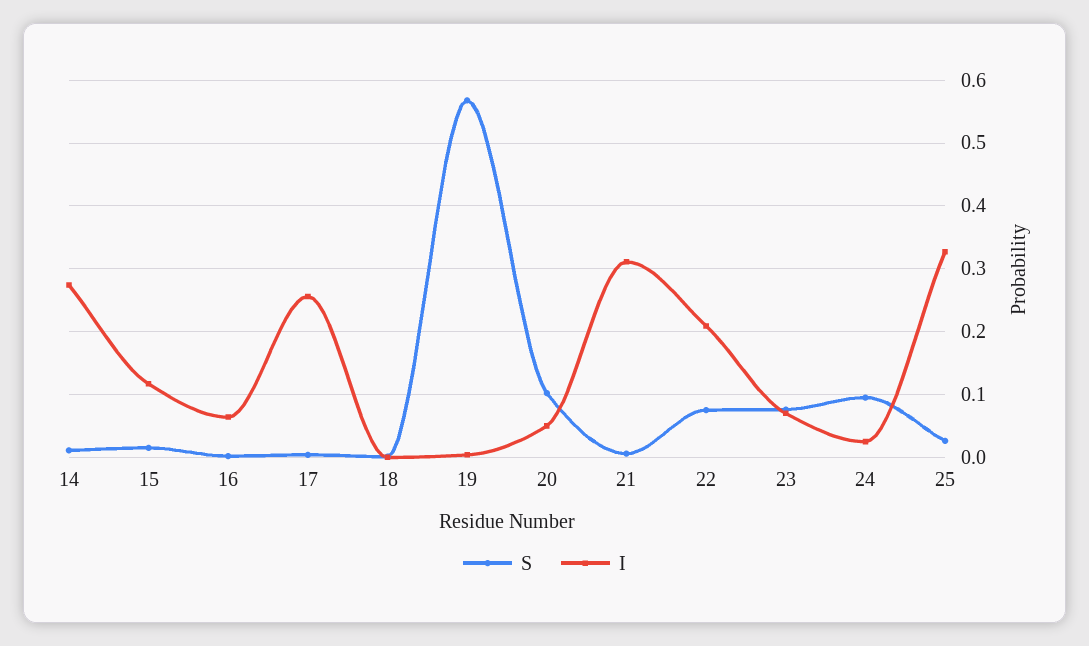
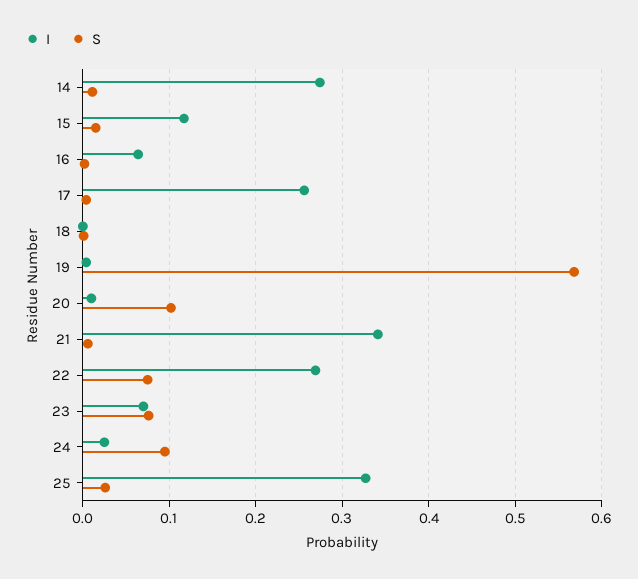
  {
    "S": {
      "14": 0.01,
      "15": 0.02,
      "16": 0,
      "17": 0,
      "18": 0,
      "19": 0.57,
      "20": 0.1,
      "21": 0.01,
      "22": 0.08,
      "23": 0.08,
      "24": 0.1,
      "25": 0.03
    },
    "I": {
      "14": 0.27,
      "15": 0.12,
      "16": 0.06,
      "17": 0.26,
      "18": 0,
      "19": 0,
-     "20": 0.05,
+     "20": 0.01,
-     "21": 0.31,
+     "21": 0.34,
-     "22": 0.21,
+     "22": 0.27,
      "23": 0.07,
      "24": 0.03,
      "25": 0.33
    }
  }

